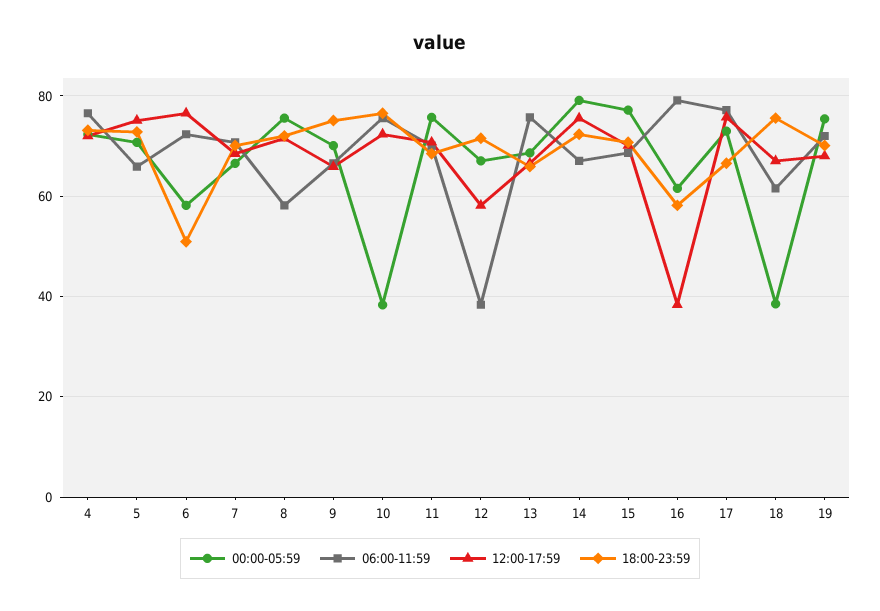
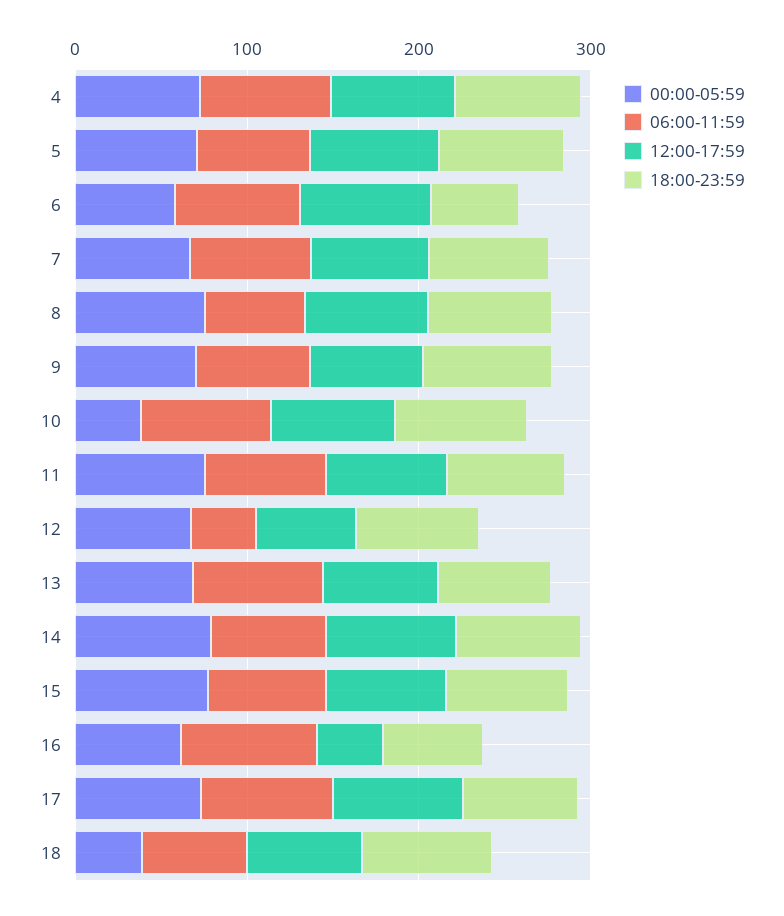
  {
    "00:00-05:59": {
      "4": 72,
      "5": 70,
      "6": 58,
      "7": 66,
      "8": 76,
      "9": 70,
      "10": 38,
      "11": 76,
      "12": 68,
      "13": 68,
      "14": 80,
      "15": 78,
      "16": 62,
      "17": 72,
-     "18": 38,
+     "18": 38
-     "19": 76
    },
    "06:00-11:59": {
      "4": 76,
      "5": 66,
      "6": 72,
      "7": 70,
      "8": 58,
      "9": 66,
      "10": 76,
      "11": 70,
      "12": 38,
      "13": 76,
      "14": 68,
      "15": 68,
      "16": 80,
      "17": 78,
-     "18": 62,
+     "18": 62
-     "19": 72
    },
    "12:00-17:59": {
      "4": 72,
      "5": 76,
      "6": 76,
      "7": 68,
      "8": 72,
      "9": 66,
      "10": 72,
      "11": 70,
      "12": 58,
      "13": 66,
      "14": 76,
      "15": 70,
      "16": 38,
      "17": 76,
-     "18": 68,
+     "18": 68
-     "19": 68
    },
    "18:00-23:59": {
      "4": 74,
      "5": 72,
      "6": 50,
      "7": 70,
      "8": 72,
      "9": 76,
      "10": 76,
      "11": 68,
      "12": 72,
      "13": 66,
      "14": 72,
      "15": 70,
      "16": 58,
      "17": 66,
-     "18": 76,
+     "18": 76
-     "19": 70
    }
  }

